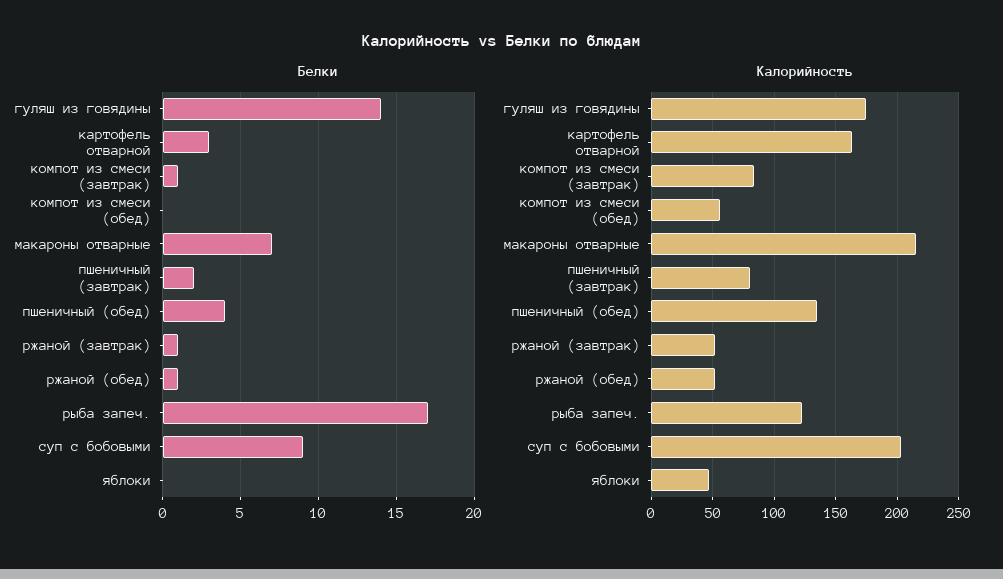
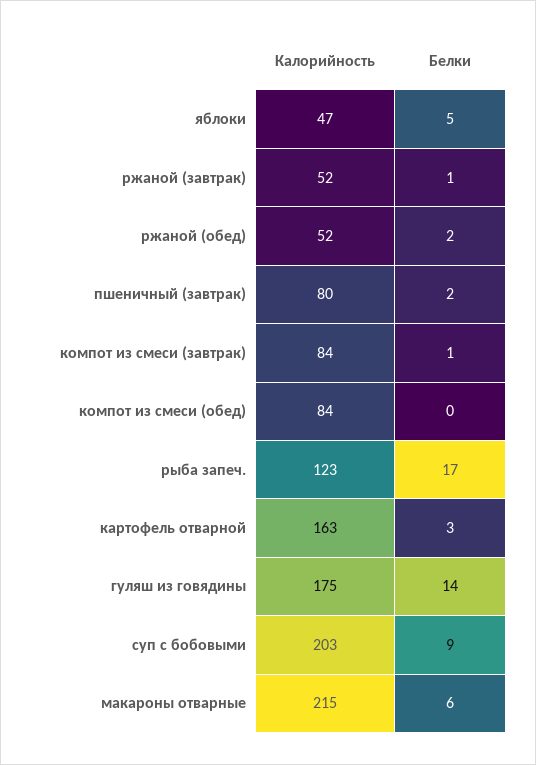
  {
    "Белки": {
      "гуляш из говядины": 14,
      "картофель отварной": 3,
      "компот из смеси (завтрак)": 1,
      "компот из смеси (обед)": 0,
-     "макароны отварные": 7,
+     "макароны отварные": 6,
      "пшеничный (завтрак)": 2,
-     "пшеничный (обед)": 4,
      "ржаной (завтрак)": 1,
-     "ржаной (обед)": 1,
+     "ржаной (обед)": 2,
      "рыба запеч.": 17,
      "суп с бобовыми": 9,
-     "яблоки": 0
+     "яблоки": 5
    },
    "Калорийность": {
      "гуляш из говядины": 175,
      "картофель отварной": 163,
      "компот из смеси (завтрак)": 84,
-     "компот из смеси (обед)": 55,
+     "компот из смеси (обед)": 84,
      "макароны отварные": 215,
      "пшеничный (завтрак)": 80,
-     "пшеничный (обед)": 135,
      "ржаной (завтрак)": 52,
      "ржаной (обед)": 52,
      "рыба запеч.": 123,
      "суп с бобовыми": 203,
      "яблоки": 47
    }
  }

